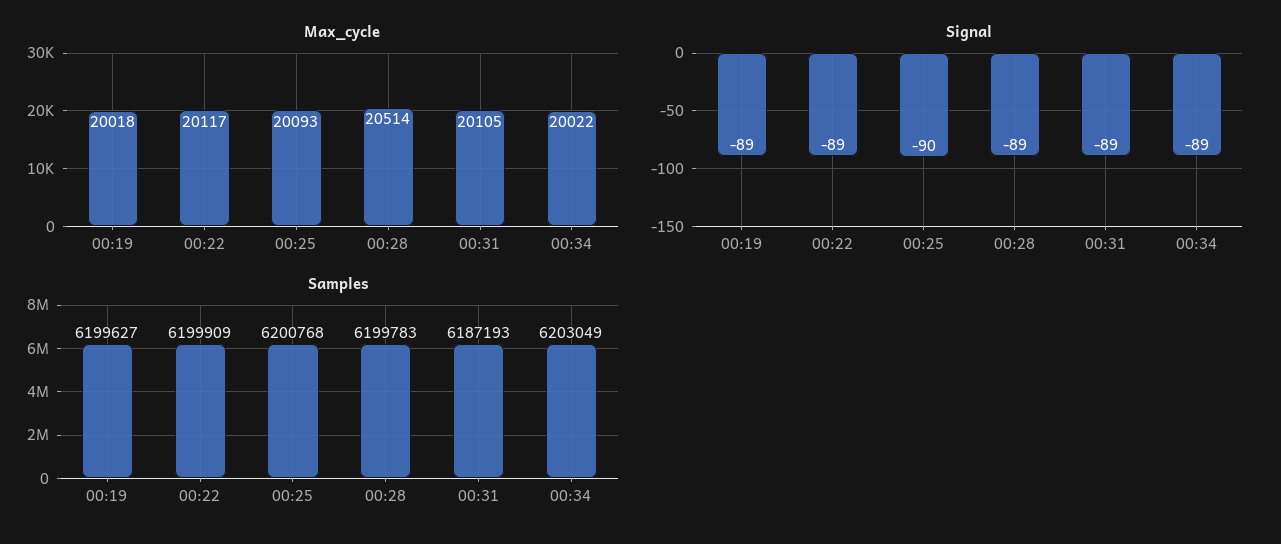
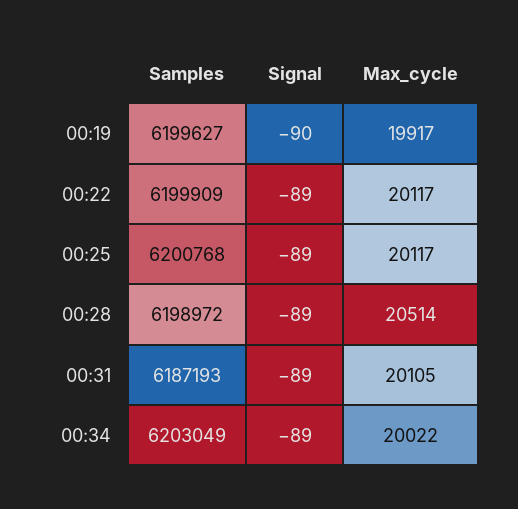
  {
    "Max_cycle": {
-     "00:19": 20018,
+     "00:19": 19917,
      "00:22": 20117,
-     "00:25": 20093,
+     "00:25": 20117,
      "00:28": 20514,
      "00:31": 20105,
      "00:34": 20022
    },
    "Signal": {
-     "00:19": -89,
+     "00:19": -90,
      "00:22": -89,
-     "00:25": -90,
+     "00:25": -89,
      "00:28": -89,
      "00:31": -89,
      "00:34": -89
    },
    "Samples": {
      "00:19": 6199627,
      "00:22": 6199909,
      "00:25": 6200768,
-     "00:28": 6199783,
+     "00:28": 6198972,
      "00:31": 6187193,
      "00:34": 6203049
    }
  }

